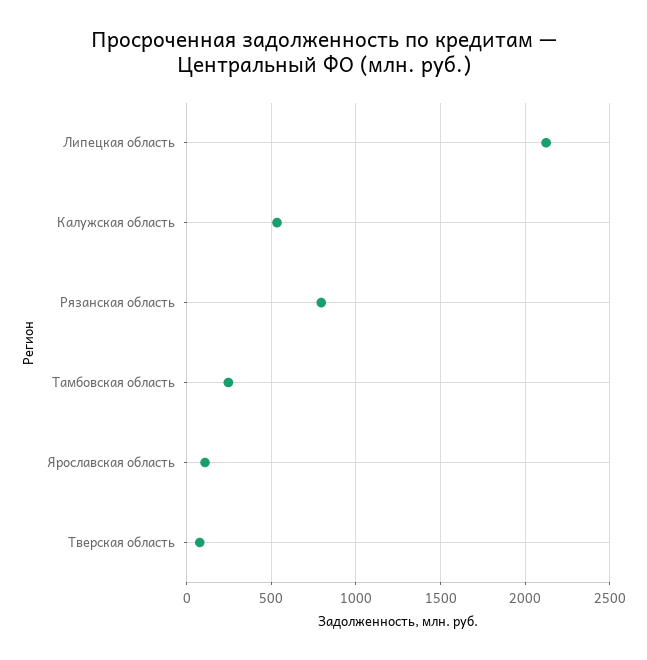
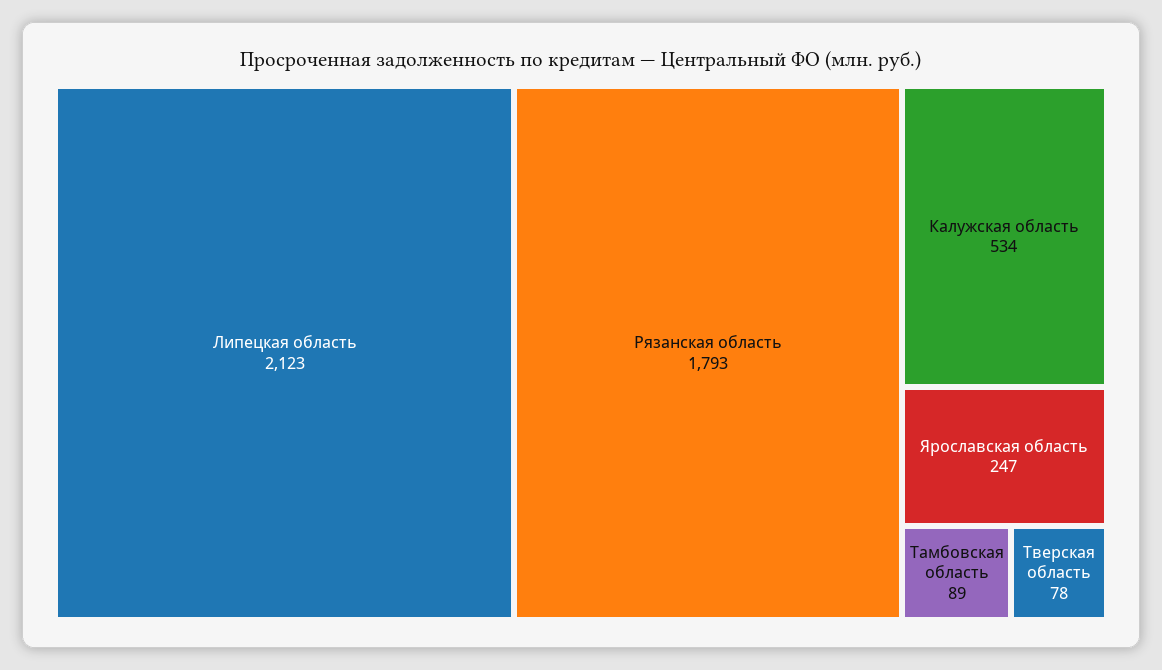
  {
    "Липецкая область": 2123,
    "Калужская область": 534,
-   "Рязанская область": 800,
+   "Рязанская область": 1793,
-   "Тамбовская область": 250,
+   "Тамбовская область": 89,
-   "Ярославская область": 100,
+   "Ярославская область": 247,
    "Тверская область": 78
  }

